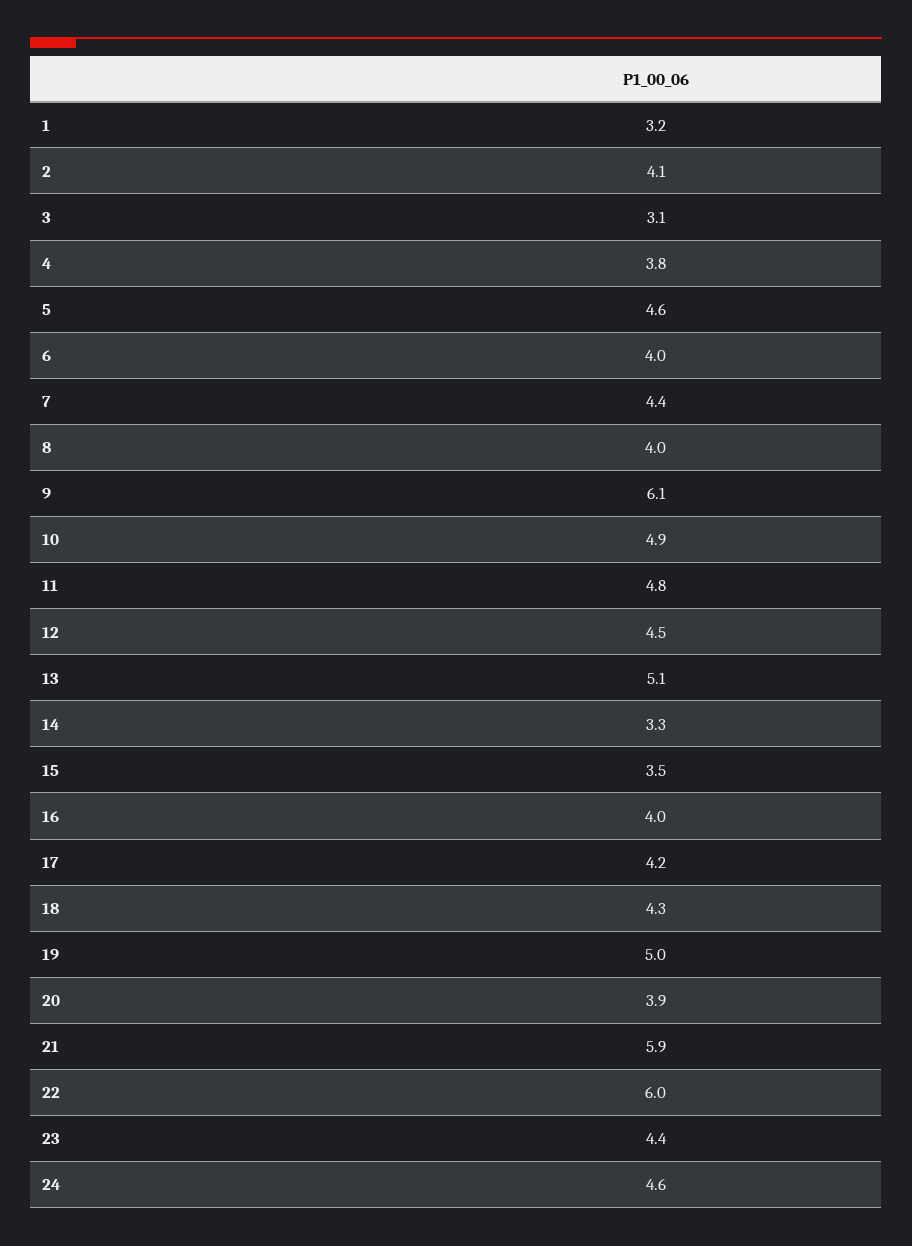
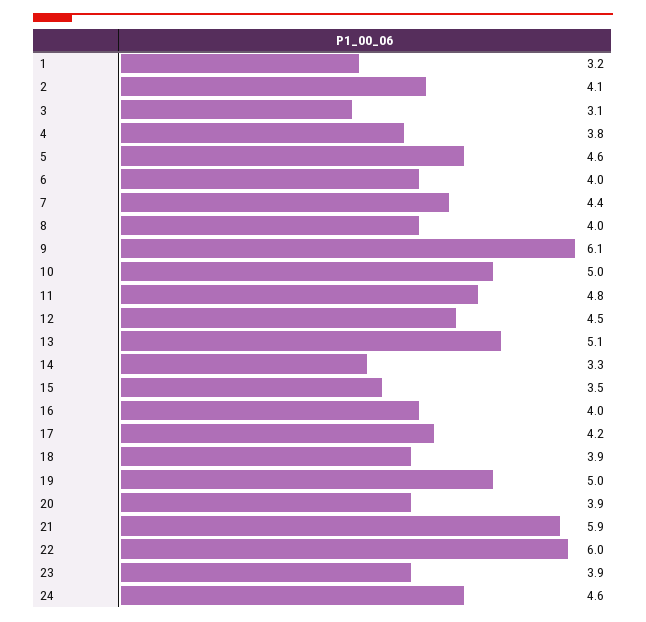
  {
    "1": 3.2,
    "2": 4.1,
    "3": 3.1,
    "4": 3.8,
    "5": 4.6,
    "6": 4,
    "7": 4.4,
    "8": 4,
    "9": 6.1,
-   "10": 4.9,
+   "10": 5,
    "11": 4.8,
    "12": 4.5,
    "13": 5.1,
    "14": 3.3,
    "15": 3.5,
    "16": 4,
    "17": 4.2,
-   "18": 4.3,
+   "18": 3.9,
    "19": 5,
    "20": 3.9,
    "21": 5.9,
    "22": 6,
-   "23": 4.4,
+   "23": 3.9,
    "24": 4.6
  }

